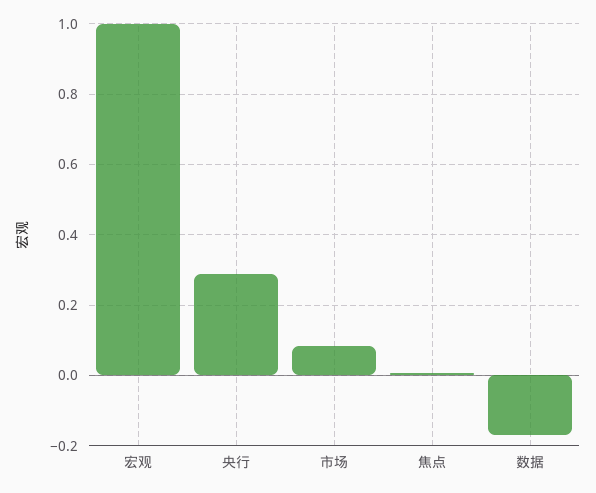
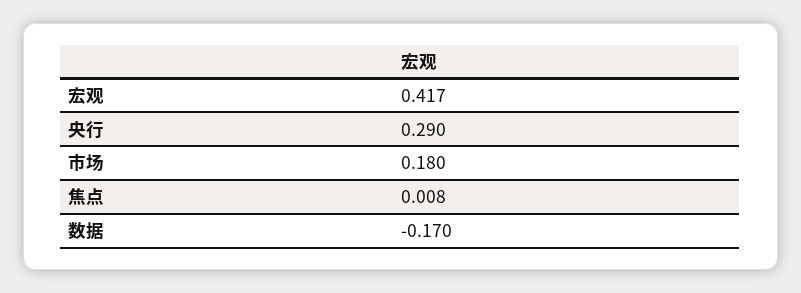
  {
-   "宏观": 1,
+   "宏观": 0.417,
    "央行": 0.29,
-   "市场": 0.08,
+   "市场": 0.18,
    "焦点": 0.008,
    "数据": -0.17
  }

